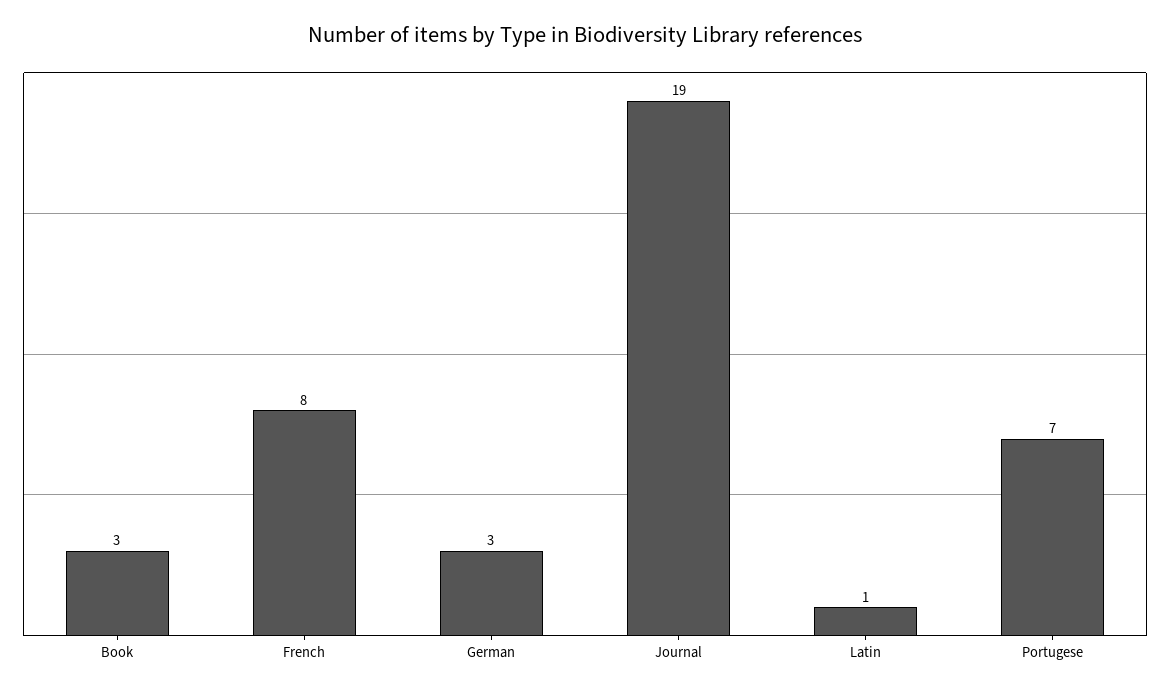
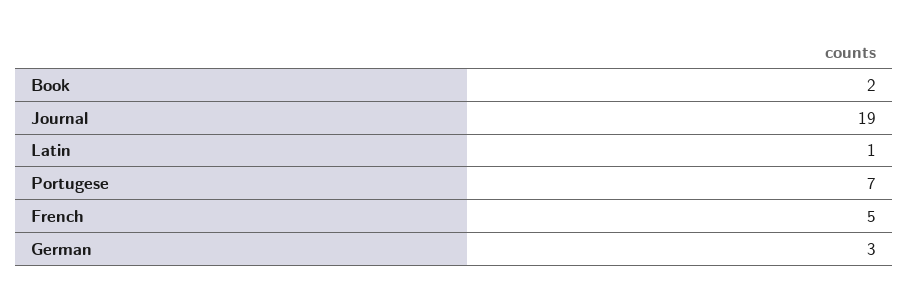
  {
-   "Book": 3,
+   "Book": 2,
-   "French": 8,
+   "French": 5,
    "German": 3,
    "Journal": 19,
    "Latin": 1,
    "Portugese": 7
  }

